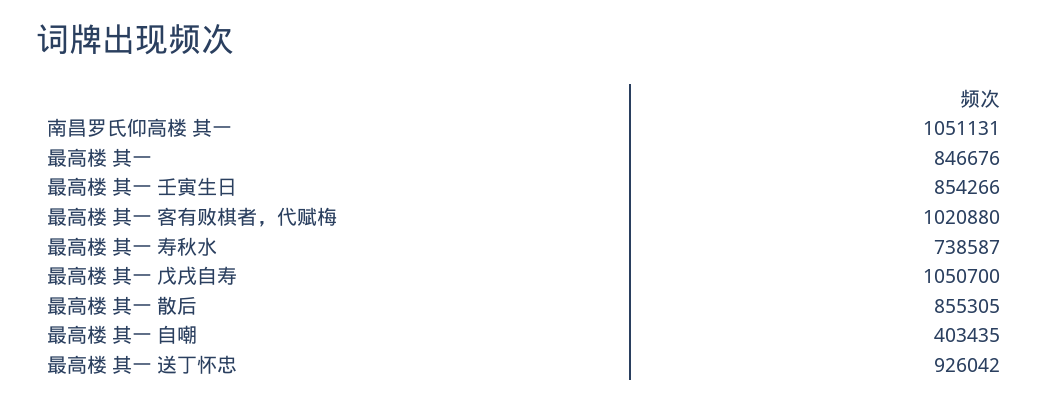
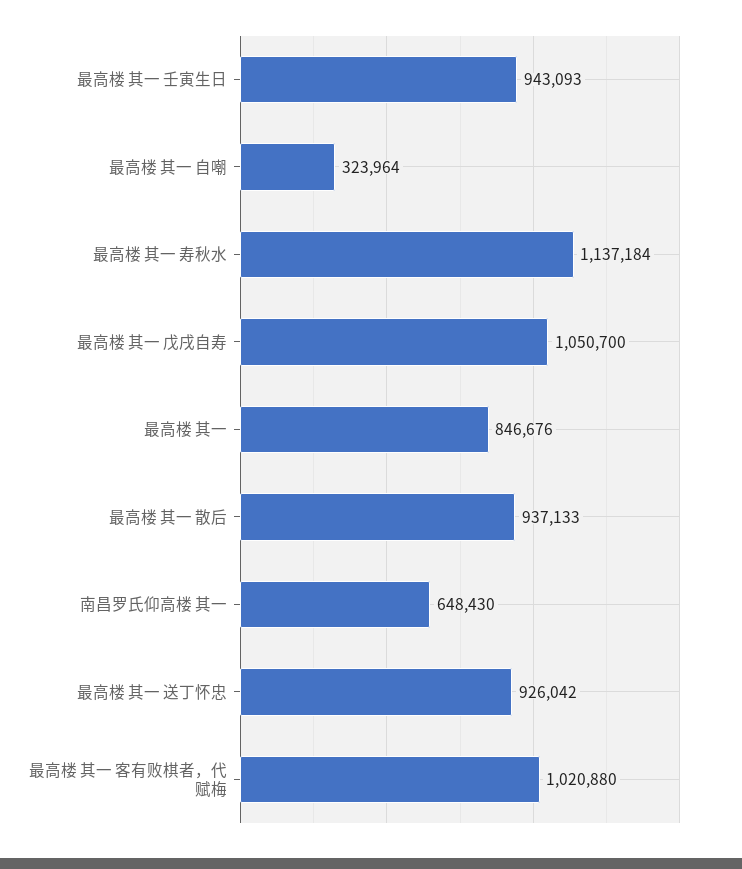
  {
-   "南昌罗氏仰高楼 其一": 1051131,
+   "南昌罗氏仰高楼 其一": 648430,
    "最高楼 其一": 846676,
-   "最高楼 其一 壬寅生日": 854266,
+   "最高楼 其一 壬寅生日": 943093,
    "最高楼 其一 客有败棋者，代赋梅": 1020880,
-   "最高楼 其一 寿秋水": 738587,
+   "最高楼 其一 寿秋水": 1137184,
    "最高楼 其一 戊戌自寿": 1050700,
-   "最高楼 其一 散后": 855305,
+   "最高楼 其一 散后": 937133,
-   "最高楼 其一 自嘲": 403435,
+   "最高楼 其一 自嘲": 323964,
    "最高楼 其一 送丁怀忠": 926042
  }

